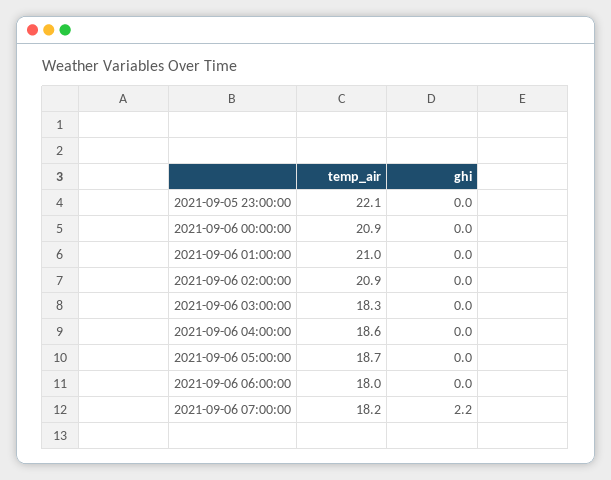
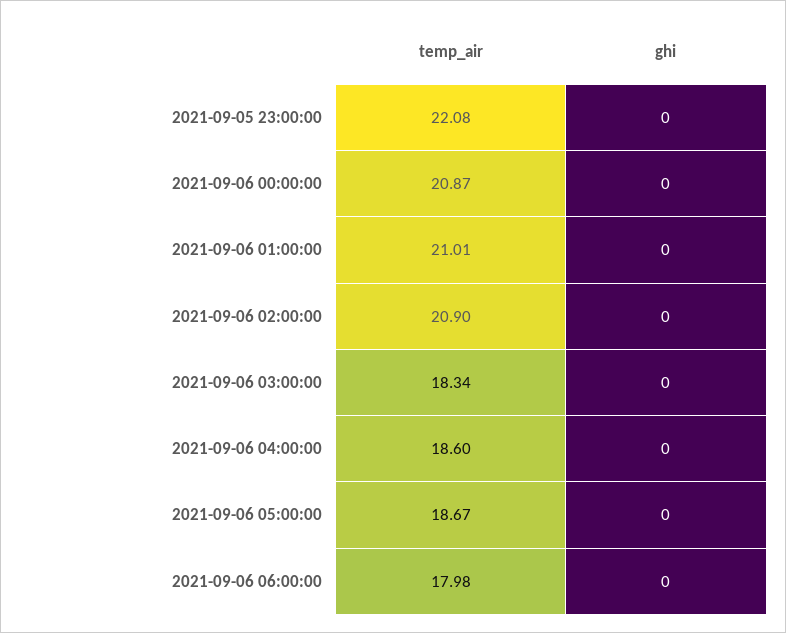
  {
    "temp_air": {
      "2021-09-05 23:00:00": 22.08,
      "2021-09-06 00:00:00": 20.87,
      "2021-09-06 01:00:00": 21.01,
      "2021-09-06 02:00:00": 20.9,
      "2021-09-06 03:00:00": 18.34,
      "2021-09-06 04:00:00": 18.6,
      "2021-09-06 05:00:00": 18.67,
-     "2021-09-06 06:00:00": 17.98,
+     "2021-09-06 06:00:00": 17.98
-     "2021-09-06 07:00:00": 18.2
    },
    "ghi": {
      "2021-09-05 23:00:00": 0,
      "2021-09-06 00:00:00": 0,
      "2021-09-06 01:00:00": 0,
      "2021-09-06 02:00:00": 0,
      "2021-09-06 03:00:00": 0,
      "2021-09-06 04:00:00": 0,
      "2021-09-06 05:00:00": 0,
-     "2021-09-06 06:00:00": 0,
+     "2021-09-06 06:00:00": 0
-     "2021-09-06 07:00:00": 2.2
    }
  }

